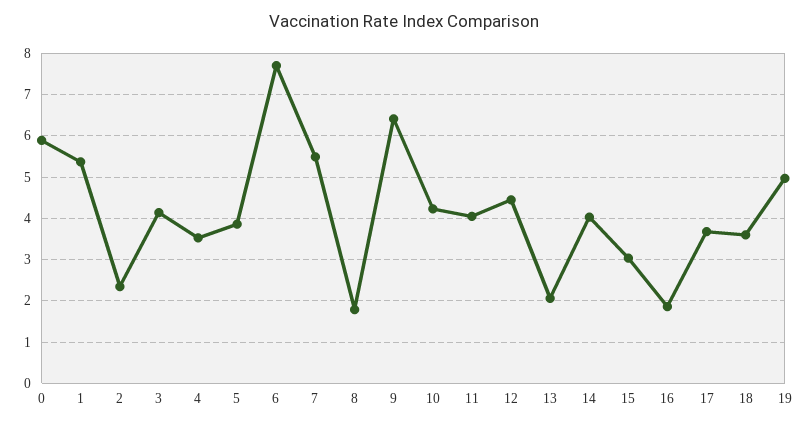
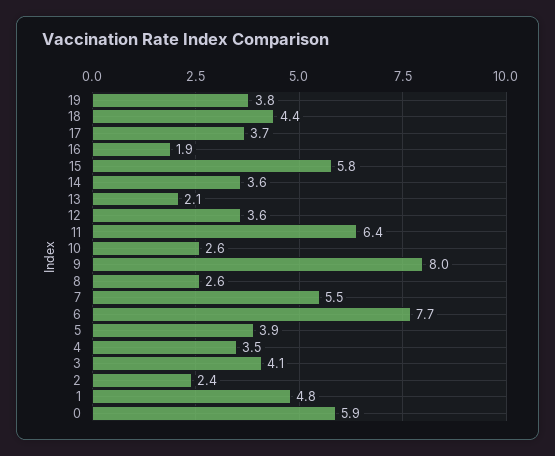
  {
    "0": 5.9,
-   "1": 5.4,
+   "1": 4.8,
    "2": 2.4,
    "3": 4.1,
    "4": 3.5,
    "5": 3.9,
    "6": 7.7,
    "7": 5.5,
-   "8": 1.8,
+   "8": 2.6,
-   "9": 6.4,
+   "9": 8,
-   "10": 4.2,
+   "10": 2.6,
-   "11": 4,
+   "11": 6.4,
-   "12": 4.4,
+   "12": 3.6,
    "13": 2.1,
-   "14": 4,
+   "14": 3.6,
-   "15": 3,
+   "15": 5.8,
    "16": 1.9,
    "17": 3.7,
-   "18": 3.6,
+   "18": 4.4,
-   "19": 5
+   "19": 3.8
  }

